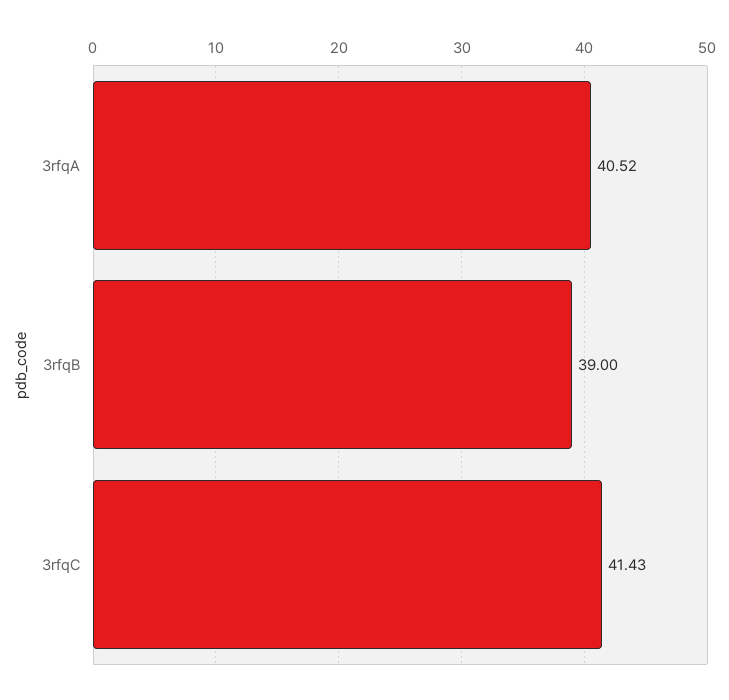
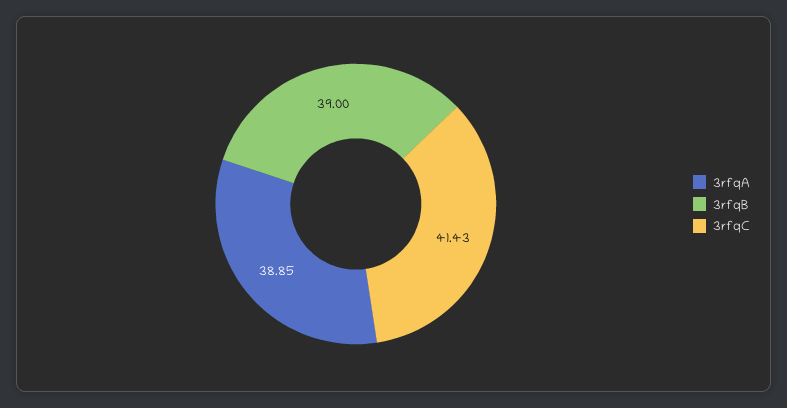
  {
-   "3rfqA": 40.52,
+   "3rfqA": 38.85,
    "3rfqB": 39,
    "3rfqC": 41.43
  }

